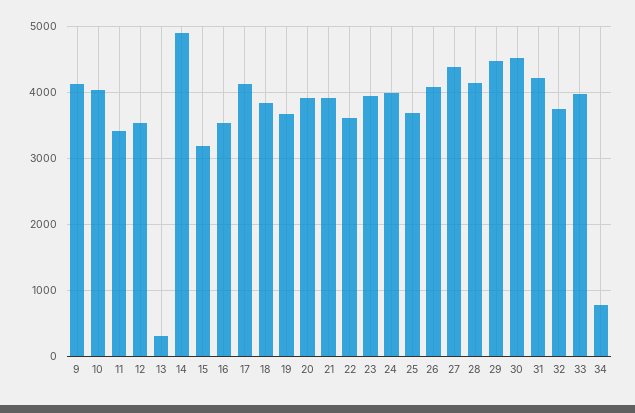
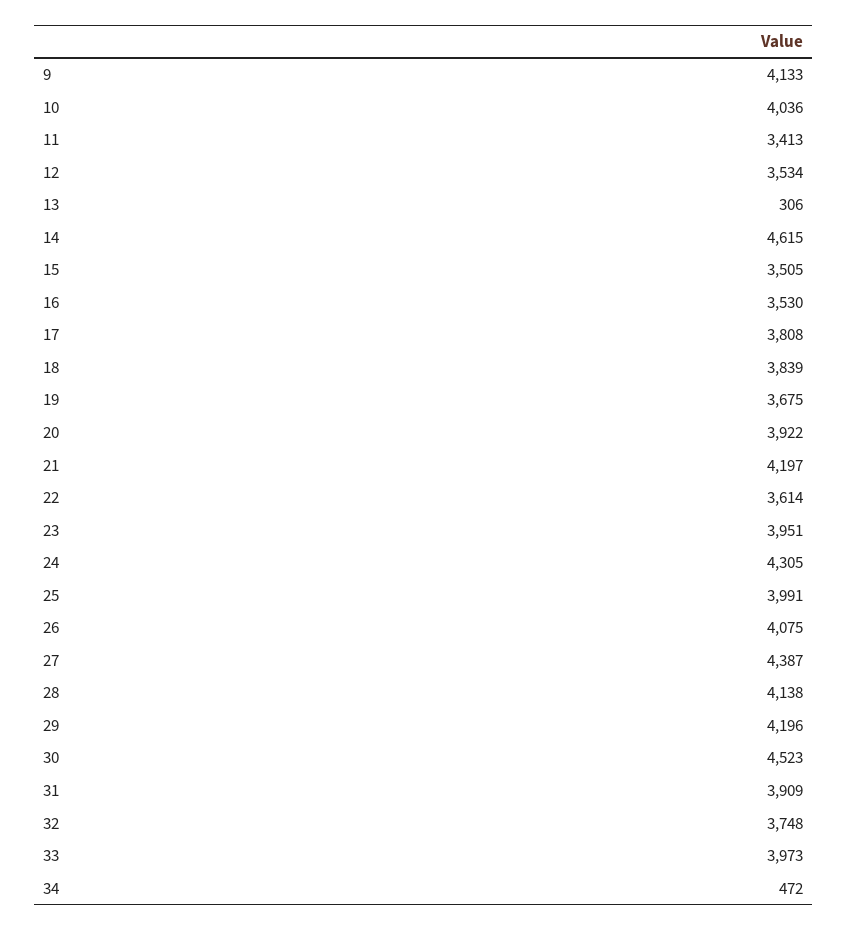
  {
    "9": 4133,
    "10": 4036,
    "11": 3413,
    "12": 3534,
    "13": 306,
-   "14": 4900,
+   "14": 4615,
-   "15": 3200,
+   "15": 3505,
    "16": 3530,
-   "17": 4100,
+   "17": 3808,
    "18": 3839,
    "19": 3675,
    "20": 3922,
-   "21": 3900,
+   "21": 4197,
    "22": 3614,
    "23": 3951,
-   "24": 4000,
+   "24": 4305,
-   "25": 3700,
+   "25": 3991,
    "26": 4075,
    "27": 4387,
    "28": 4138,
-   "29": 4500,
+   "29": 4196,
    "30": 4523,
-   "31": 4200,
+   "31": 3909,
    "32": 3748,
    "33": 3973,
-   "34": 800
+   "34": 472
  }

